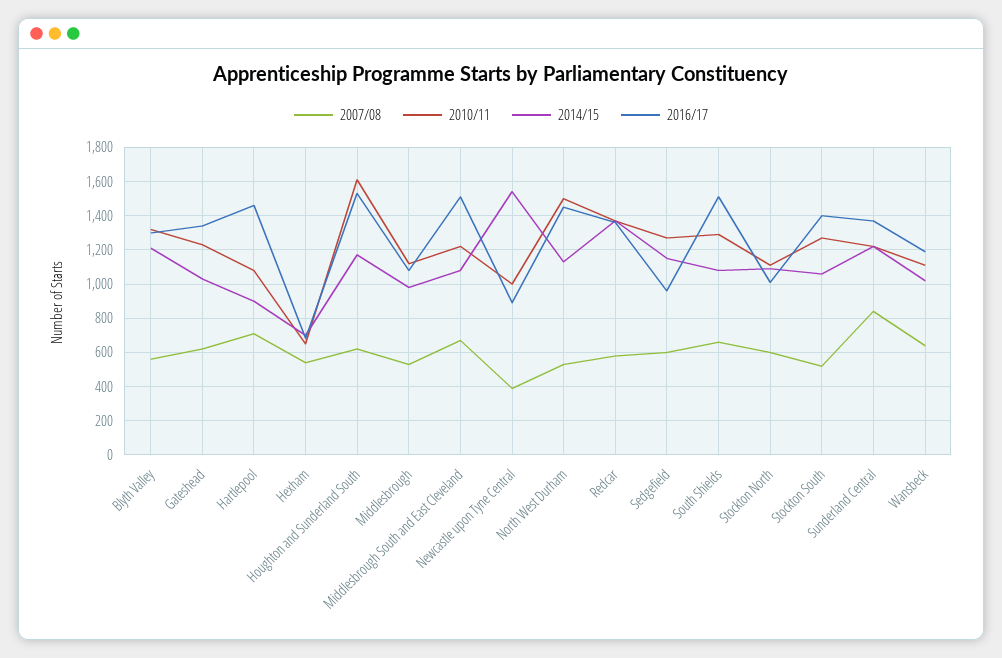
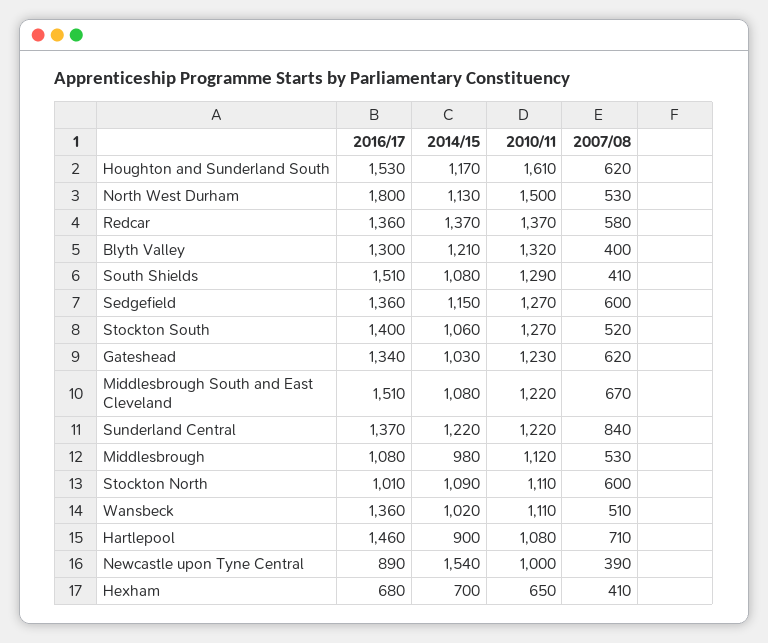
  {
    "2007/08": {
-     "Blyth Valley": 550,
+     "Blyth Valley": 400,
      "Gateshead": 620,
      "Hartlepool": 710,
-     "Hexham": 550,
+     "Hexham": 410,
      "Houghton and Sunderland South": 620,
      "Middlesbrough": 530,
      "Middlesbrough South and East Cleveland": 670,
      "Newcastle upon Tyne Central": 390,
      "North West Durham": 530,
      "Redcar": 580,
      "Sedgefield": 600,
-     "South Shields": 650,
+     "South Shields": 410,
      "Stockton North": 600,
      "Stockton South": 520,
      "Sunderland Central": 840,
-     "Wansbeck": 650
+     "Wansbeck": 510
    },
    "2010/11": {
      "Blyth Valley": 1320,
      "Gateshead": 1230,
      "Hartlepool": 1080,
      "Hexham": 650,
      "Houghton and Sunderland South": 1610,
      "Middlesbrough": 1120,
      "Middlesbrough South and East Cleveland": 1220,
      "Newcastle upon Tyne Central": 1000,
      "North West Durham": 1500,
      "Redcar": 1370,
      "Sedgefield": 1270,
      "South Shields": 1290,
      "Stockton North": 1110,
      "Stockton South": 1270,
      "Sunderland Central": 1220,
      "Wansbeck": 1110
    },
    "2014/15": {
      "Blyth Valley": 1210,
      "Gateshead": 1030,
      "Hartlepool": 900,
      "Hexham": 700,
      "Houghton and Sunderland South": 1170,
      "Middlesbrough": 980,
      "Middlesbrough South and East Cleveland": 1080,
      "Newcastle upon Tyne Central": 1540,
      "North West Durham": 1130,
      "Redcar": 1370,
      "Sedgefield": 1150,
      "South Shields": 1080,
      "Stockton North": 1090,
      "Stockton South": 1060,
      "Sunderland Central": 1220,
      "Wansbeck": 1020
    },
    "2016/17": {
      "Blyth Valley": 1300,
      "Gateshead": 1340,
      "Hartlepool": 1460,
      "Hexham": 680,
      "Houghton and Sunderland South": 1530,
      "Middlesbrough": 1080,
      "Middlesbrough South and East Cleveland": 1510,
      "Newcastle upon Tyne Central": 890,
-     "North West Durham": 1450,
+     "North West Durham": 1800,
      "Redcar": 1360,
-     "Sedgefield": 950,
+     "Sedgefield": 1360,
      "South Shields": 1510,
      "Stockton North": 1010,
      "Stockton South": 1400,
      "Sunderland Central": 1370,
-     "Wansbeck": 1200
+     "Wansbeck": 1360
    }
  }

